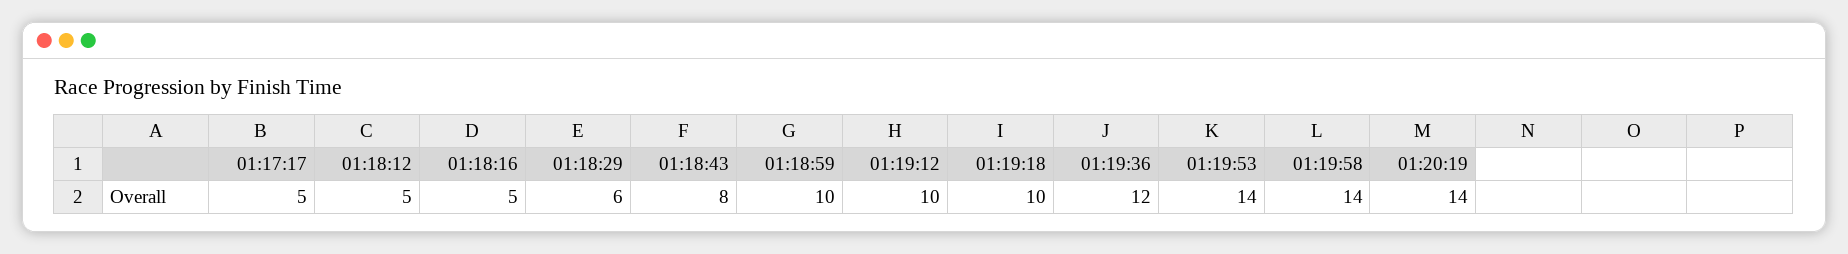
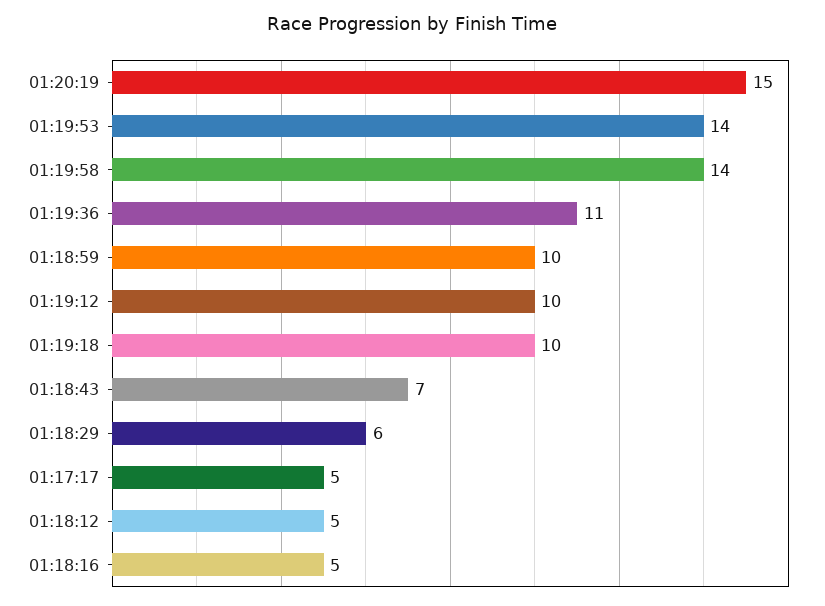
  {
    "01:17:17": 5,
    "01:18:12": 5,
    "01:18:16": 5,
    "01:18:29": 6,
-   "01:18:43": 8,
+   "01:18:43": 7,
    "01:18:59": 10,
    "01:19:12": 10,
    "01:19:18": 10,
-   "01:19:36": 12,
+   "01:19:36": 11,
    "01:19:53": 14,
    "01:19:58": 14,
-   "01:20:19": 14
+   "01:20:19": 15
  }

